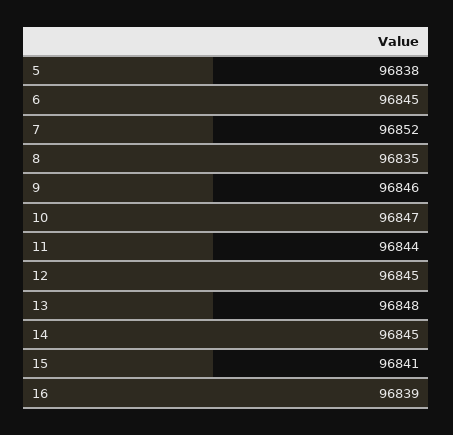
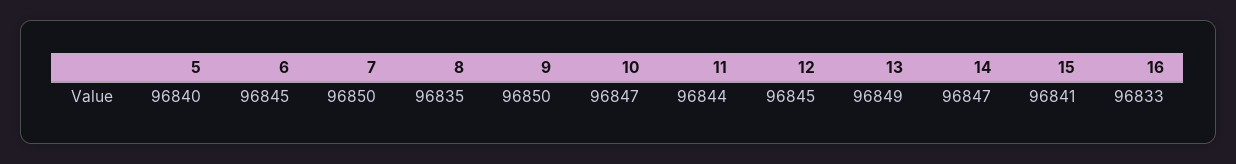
  {
-   "5": 96838,
+   "5": 96840,
    "6": 96845,
-   "7": 96852,
+   "7": 96850,
    "8": 96835,
-   "9": 96846,
+   "9": 96850,
    "10": 96847,
    "11": 96844,
    "12": 96845,
-   "13": 96848,
+   "13": 96849,
-   "14": 96845,
+   "14": 96847,
    "15": 96841,
-   "16": 96839
+   "16": 96833
  }

